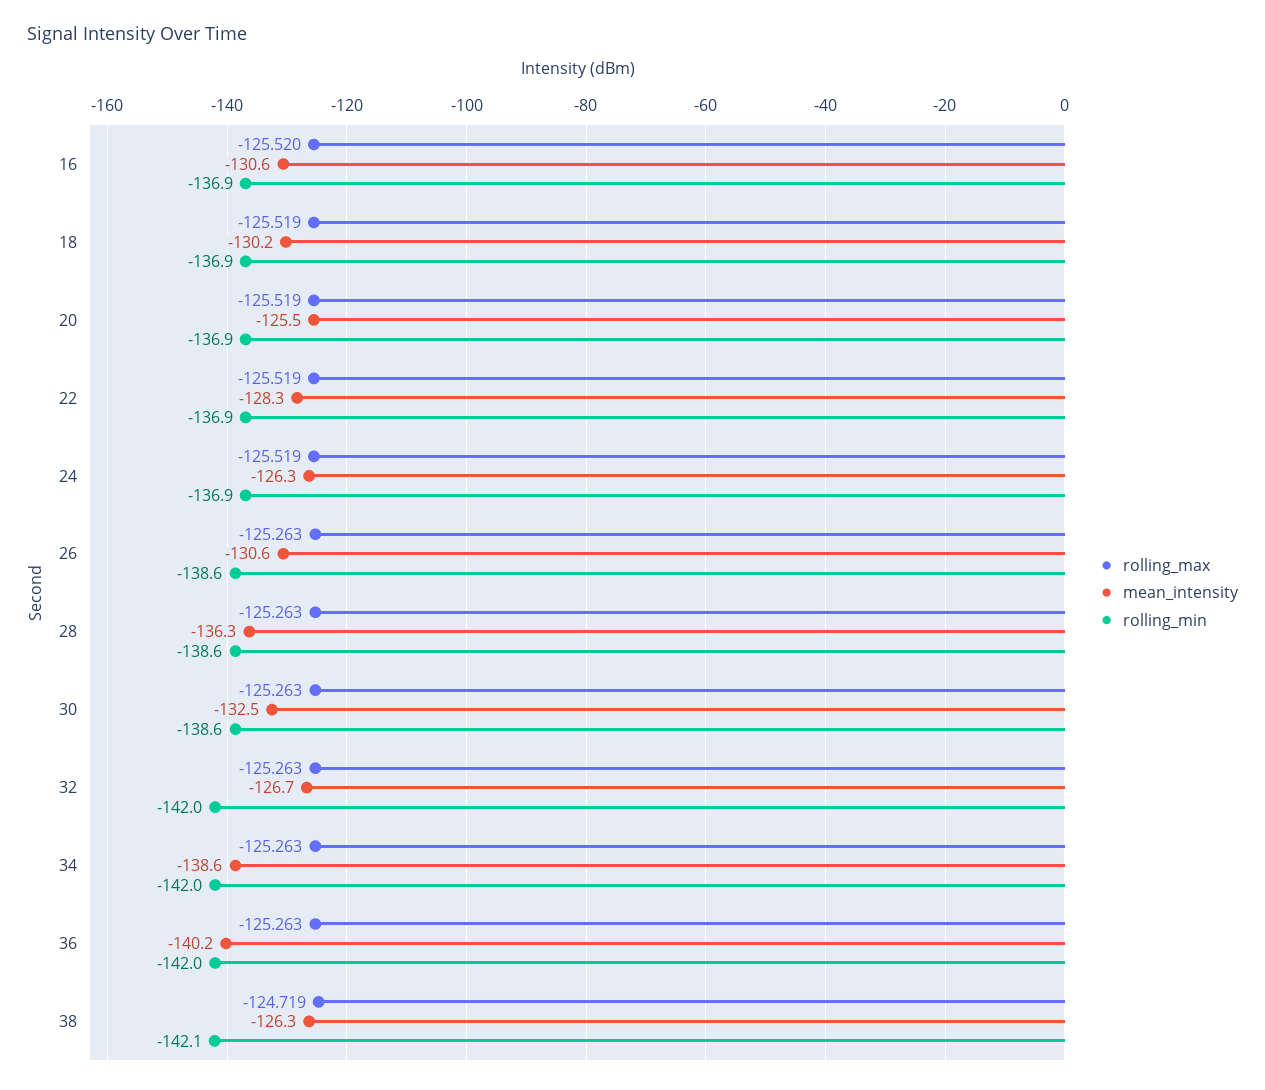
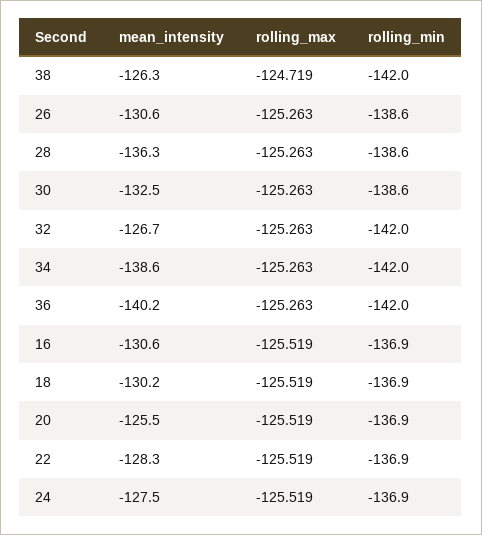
  {
    "rolling_max": {
-     "16": -125.52,
+     "16": -125.519,
      "18": -125.519,
      "20": -125.519,
      "22": -125.519,
      "24": -125.519,
      "26": -125.263,
      "28": -125.263,
      "30": -125.263,
      "32": -125.263,
      "34": -125.263,
      "36": -125.263,
      "38": -124.719
    },
    "mean_intensity": {
      "16": -130.6,
      "18": -130.2,
      "20": -125.5,
      "22": -128.3,
-     "24": -126.3,
+     "24": -127.5,
      "26": -130.6,
      "28": -136.3,
      "30": -132.5,
      "32": -126.7,
      "34": -138.6,
      "36": -140.2,
      "38": -126.3
    },
    "rolling_min": {
      "16": -136.9,
      "18": -136.9,
      "20": -136.9,
      "22": -136.9,
      "24": -136.9,
      "26": -138.6,
      "28": -138.6,
      "30": -138.6,
      "32": -142,
      "34": -142,
      "36": -142,
-     "38": -142.1
+     "38": -142
    }
  }

